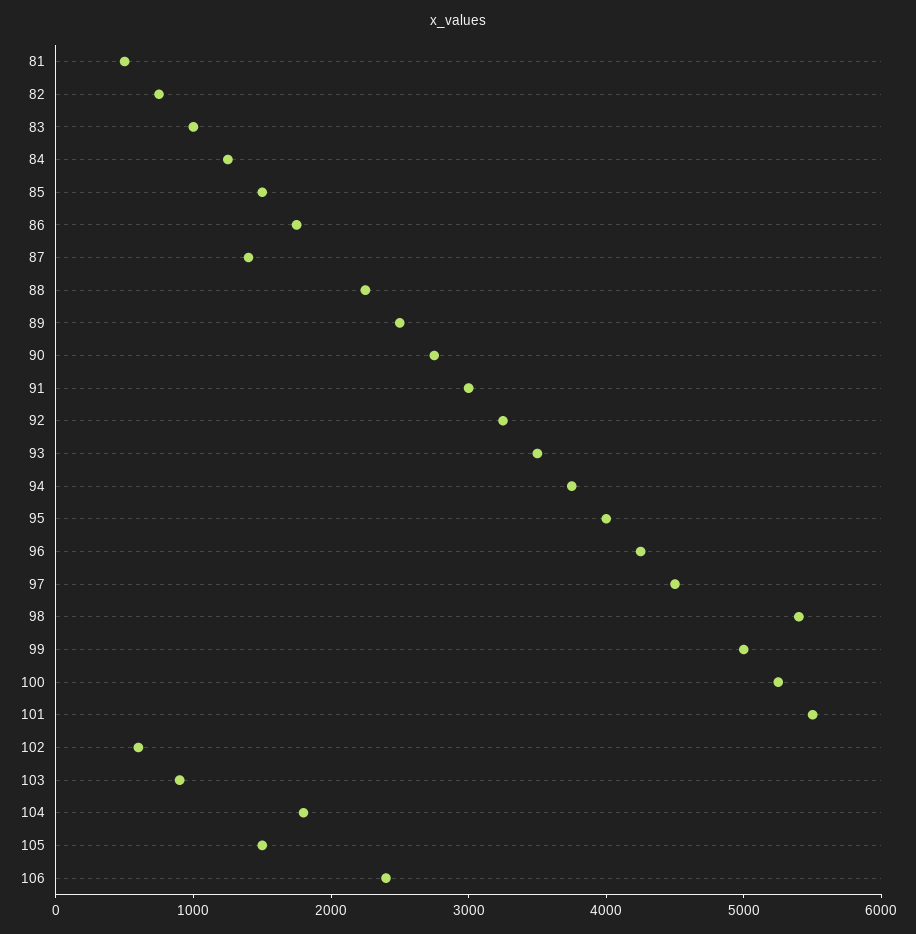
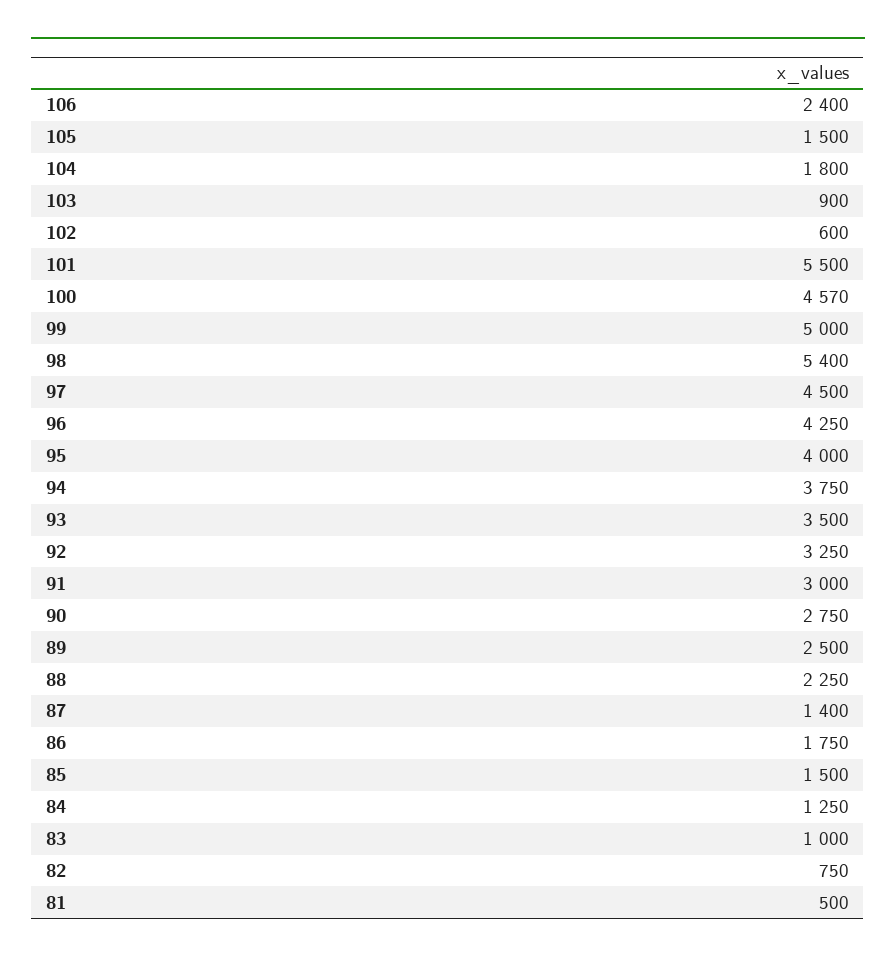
  {
    "81": 500,
    "82": 750,
    "83": 1000,
    "84": 1250,
    "85": 1500,
    "86": 1750,
    "87": 1400,
    "88": 2250,
    "89": 2500,
    "90": 2750,
    "91": 3000,
    "92": 3250,
    "93": 3500,
    "94": 3750,
    "95": 4000,
    "96": 4250,
    "97": 4500,
    "98": 5400,
    "99": 5000,
-   "100": 5200,
+   "100": 4570,
    "101": 5500,
    "102": 600,
    "103": 900,
    "104": 1800,
    "105": 1500,
    "106": 2400
  }

